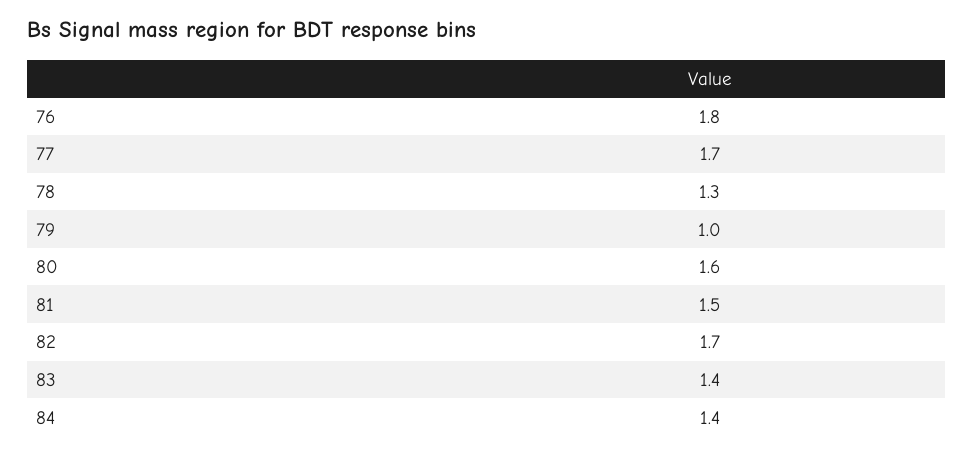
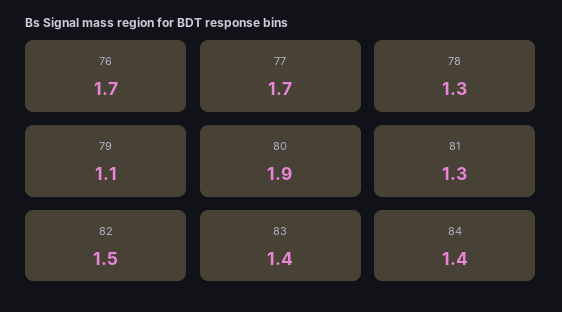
  {
-   "76": 1.8,
+   "76": 1.7,
    "77": 1.7,
    "78": 1.3,
-   "79": 1,
+   "79": 1.1,
-   "80": 1.6,
+   "80": 1.9,
-   "81": 1.5,
+   "81": 1.3,
-   "82": 1.7,
+   "82": 1.5,
    "83": 1.4,
    "84": 1.4
  }

